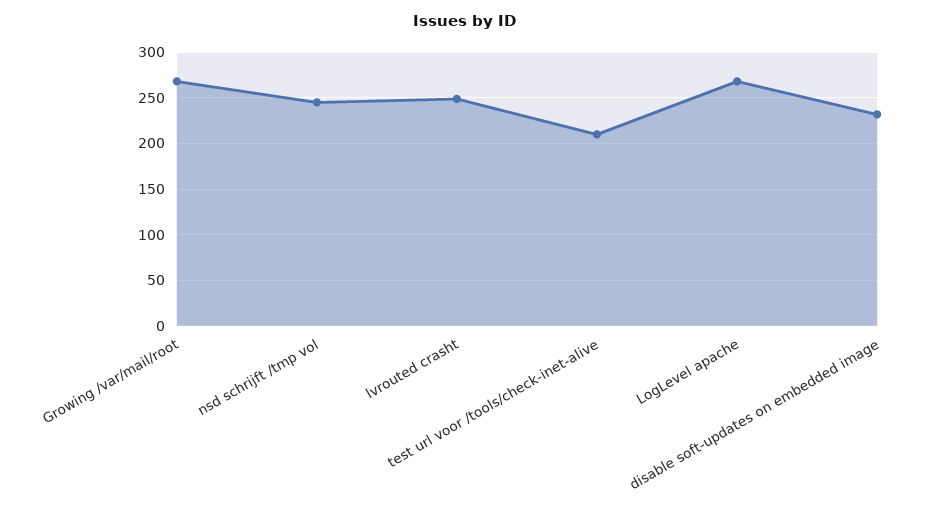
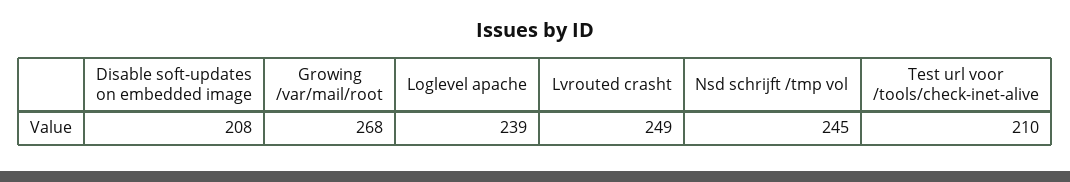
  {
    "Growing /var/mail/root": 268,
    "nsd schrijft /tmp vol": 245,
    "lvrouted crasht": 249,
    "test url voor /tools/check-inet-alive": 210,
-   "LogLevel apache": 270,
+   "LogLevel apache": 239,
-   "disable soft-updates on embedded image": 230
+   "disable soft-updates on embedded image": 208
  }

